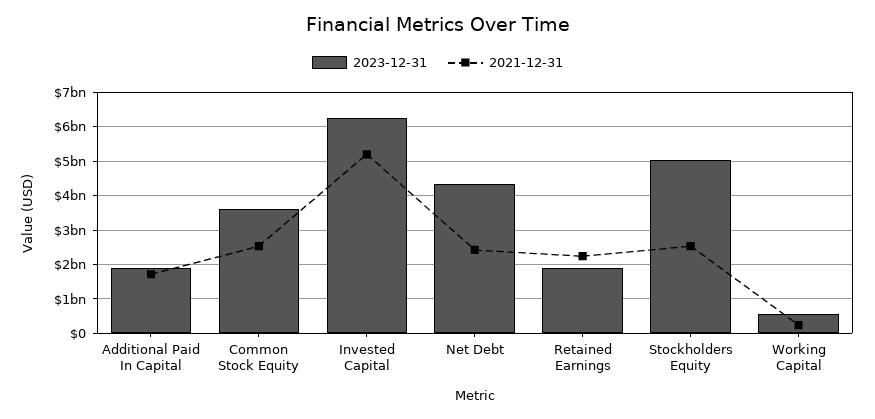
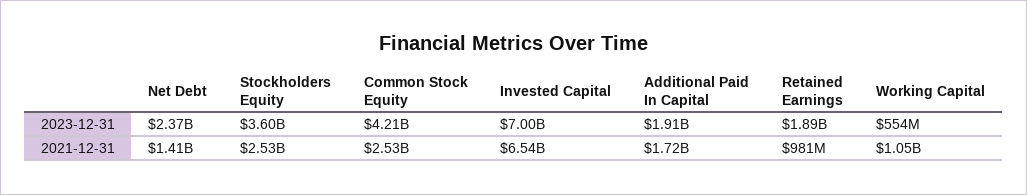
  {
    "2023-12-31": {
      "Additional Paid In Capital": 1910000000,
-     "Common Stock Equity": 3600000000,
+     "Common Stock Equity": 4210000000,
-     "Invested Capital": 6200000000,
+     "Invested Capital": 7000000000,
-     "Net Debt": 4400000000,
+     "Net Debt": 2370000000,
      "Retained Earnings": 1890000000,
-     "Stockholders Equity": 5000000000,
+     "Stockholders Equity": 3600000000,
      "Working Capital": 554000000
    },
    "2021-12-31": {
      "Additional Paid In Capital": 1720000000,
      "Common Stock Equity": 2530000000,
-     "Invested Capital": 5200000000,
+     "Invested Capital": 6540000000,
-     "Net Debt": 2400000000,
+     "Net Debt": 1410000000,
-     "Retained Earnings": 2200000000,
+     "Retained Earnings": 981000000,
      "Stockholders Equity": 2530000000,
-     "Working Capital": 200000000
+     "Working Capital": 1050000000
    }
  }

